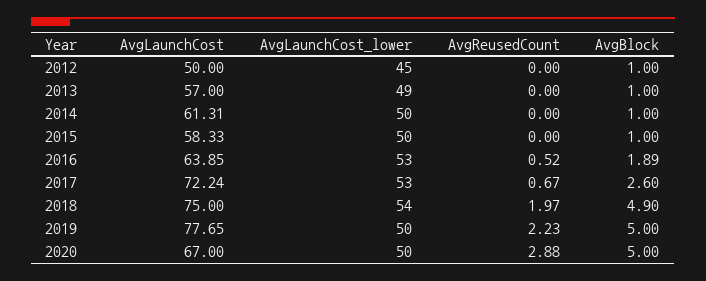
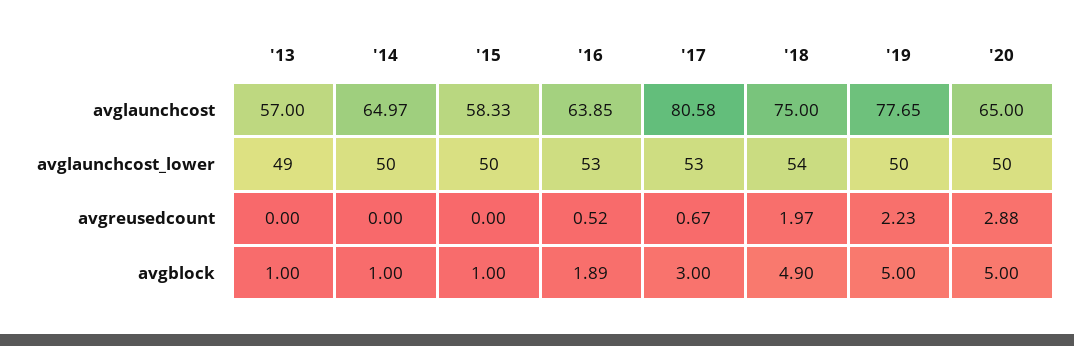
  {
    "AvgLaunchCost": {
-     "2012": 50,
      "2013": 57,
-     "2014": 61.31,
+     "2014": 64.97,
      "2015": 58.33,
      "2016": 63.85,
-     "2017": 72.24,
+     "2017": 80.58,
      "2018": 75,
      "2019": 77.65,
-     "2020": 67
+     "2020": 65
    },
    "AvgLaunchCost_lower": {
-     "2012": 45,
      "2013": 49,
      "2014": 50,
      "2015": 50,
      "2016": 53,
      "2017": 53,
      "2018": 54,
      "2019": 50,
      "2020": 50
    },
    "AvgReusedCount": {
-     "2012": 0,
      "2013": 0,
      "2014": 0,
      "2015": 0,
      "2016": 0.52,
      "2017": 0.67,
      "2018": 1.97,
      "2019": 2.23,
      "2020": 2.88
    },
    "AvgBlock": {
-     "2012": 1,
      "2013": 1,
      "2014": 1,
      "2015": 1,
      "2016": 1.89,
-     "2017": 2.6,
+     "2017": 3,
      "2018": 4.9,
      "2019": 5,
      "2020": 5
    }
  }

